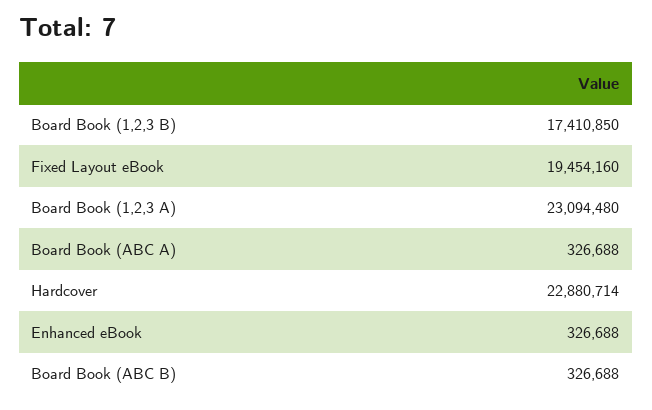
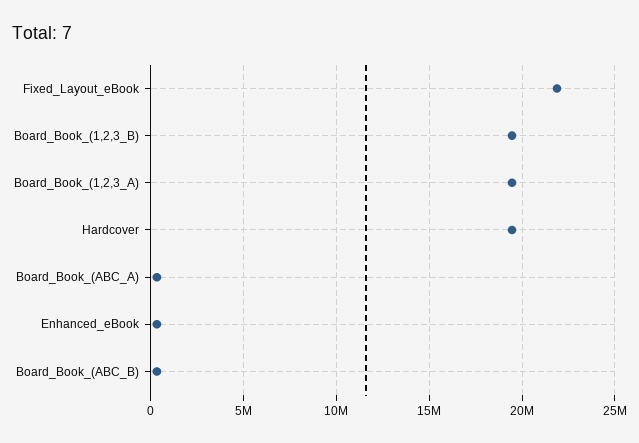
  {
-   "Board Book (1,2,3 B)": 17410850,
+   "Board Book (1,2,3 B)": 19500000,
-   "Fixed Layout eBook": 19454160,
+   "Fixed Layout eBook": 22000000,
-   "Board Book (1,2,3 A)": 23094480,
+   "Board Book (1,2,3 A)": 19500000,
    "Board Book (ABC A)": 326688,
-   "Hardcover": 22880714,
+   "Hardcover": 19500000,
    "Enhanced eBook": 326688,
    "Board Book (ABC B)": 326688
  }

